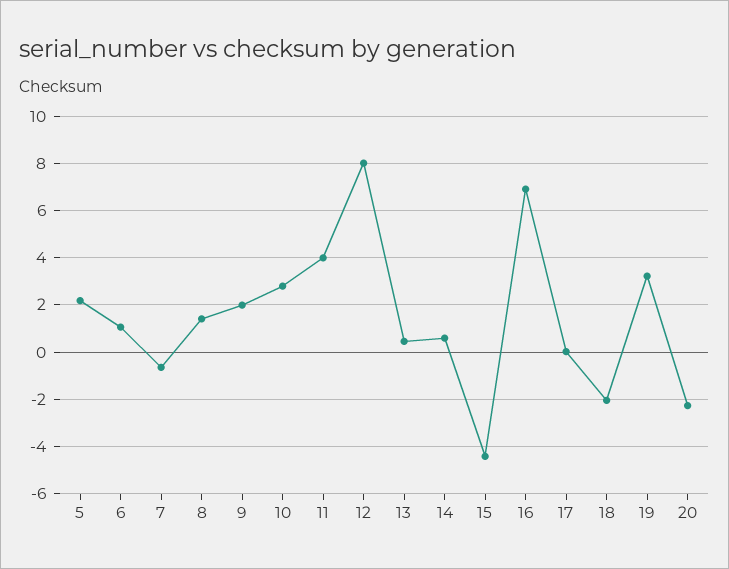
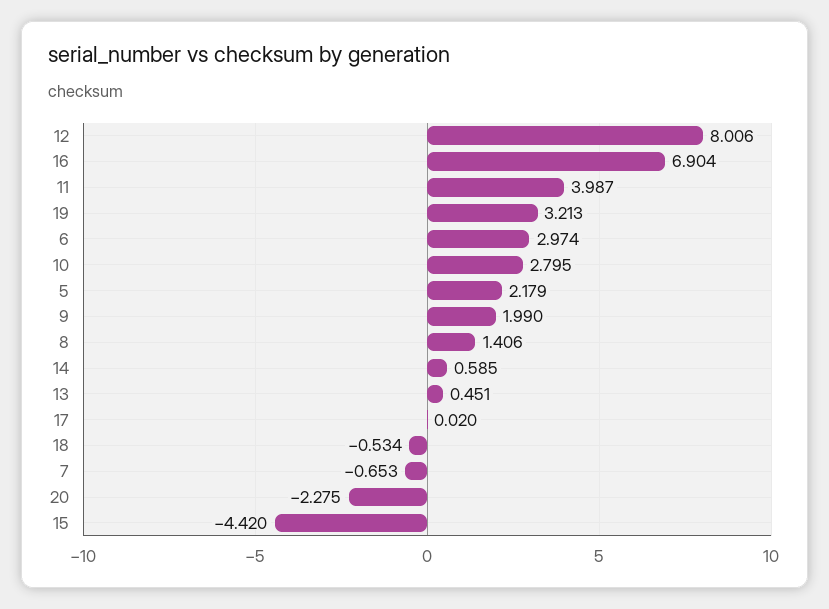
  {
    "5": 2.179,
-   "6": 1,
+   "6": 2.974,
    "7": -0.653,
    "8": 1.406,
    "9": 1.99,
    "10": 2.795,
    "11": 3.987,
    "12": 8.006,
    "13": 0.451,
    "14": 0.585,
    "15": -4.42,
    "16": 6.904,
    "17": 0.02,
-   "18": -2,
+   "18": -0.534,
    "19": 3.213,
    "20": -2.275
  }

